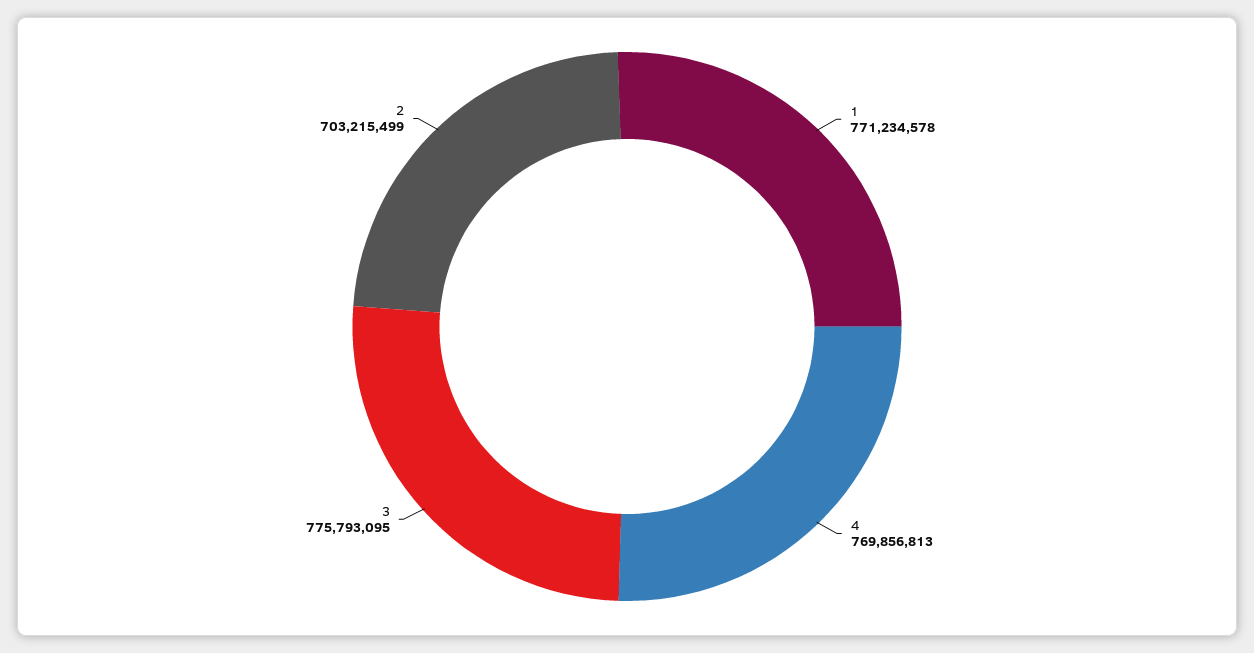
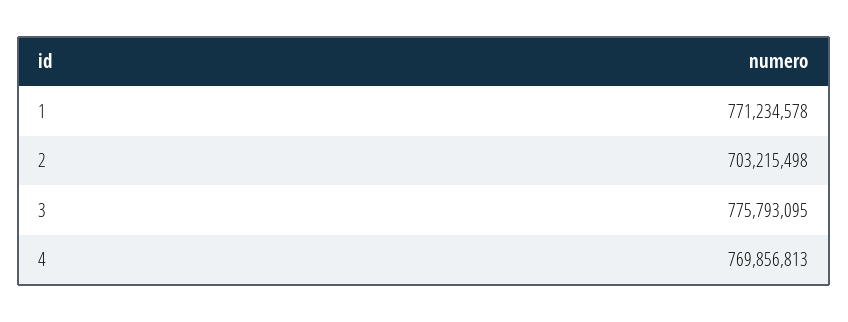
  {
    "1": 771234578,
    "4": 769856813,
    "3": 775793095,
-   "2": 703215499
+   "2": 703215498
  }

